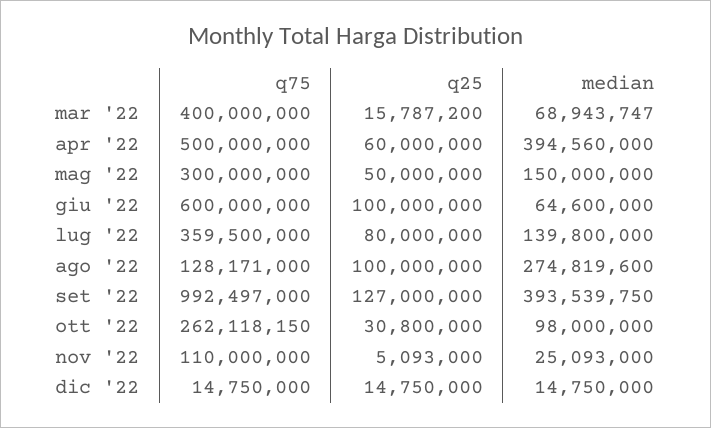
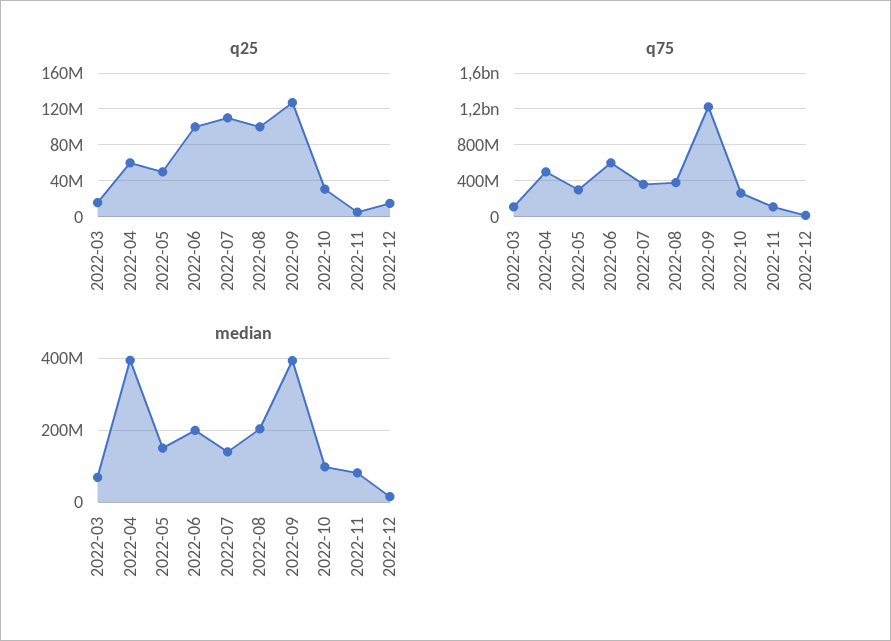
  {
    "q75": {
-     "mar '22": 400000000,
+     "mar '22": 100000000,
      "apr '22": 500000000,
      "mag '22": 300000000,
      "giu '22": 600000000,
      "lug '22": 359500000,
-     "ago '22": 128171000,
+     "ago '22": 400000000,
-     "set '22": 992497000,
+     "set '22": 1200000000,
      "ott '22": 262118150,
      "nov '22": 110000000,
      "dic '22": 14750000
    },
    "q25": {
      "mar '22": 15787200,
      "apr '22": 60000000,
      "mag '22": 50000000,
      "giu '22": 100000000,
-     "lug '22": 80000000,
+     "lug '22": 110000000,
      "ago '22": 100000000,
      "set '22": 127000000,
      "ott '22": 30800000,
      "nov '22": 5093000,
      "dic '22": 14750000
    },
    "median": {
      "mar '22": 68943747,
      "apr '22": 394560000,
      "mag '22": 150000000,
-     "giu '22": 64600000,
+     "giu '22": 200000000,
      "lug '22": 139800000,
-     "ago '22": 274819600,
+     "ago '22": 200000000,
      "set '22": 393539750,
      "ott '22": 98000000,
-     "nov '22": 25093000,
+     "nov '22": 80000000,
      "dic '22": 14750000
    }
  }

